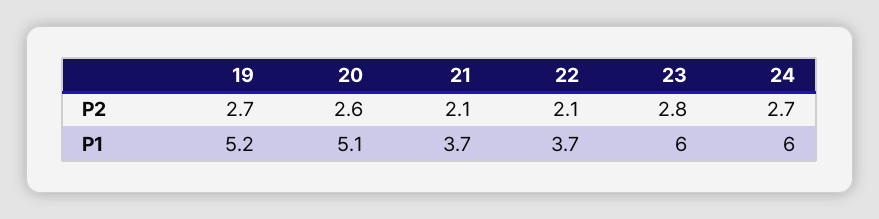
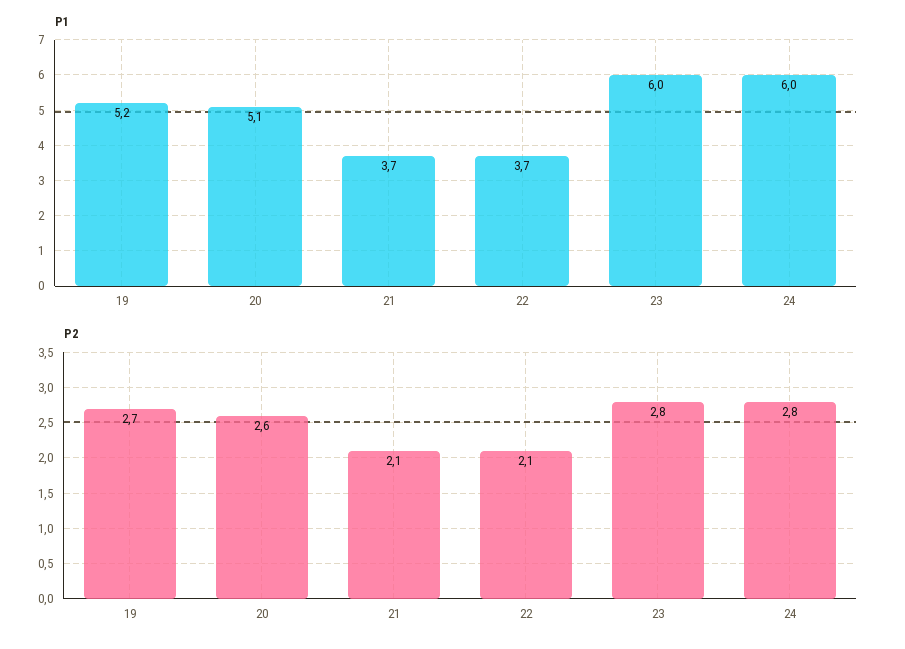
  {
    "P2": {
      "19": 2.7,
      "20": 2.6,
      "21": 2.1,
      "22": 2.1,
      "23": 2.8,
-     "24": 2.7
+     "24": 2.8
    },
    "P1": {
      "19": 5.2,
      "20": 5.1,
      "21": 3.7,
      "22": 3.7,
      "23": 6,
      "24": 6
    }
  }

